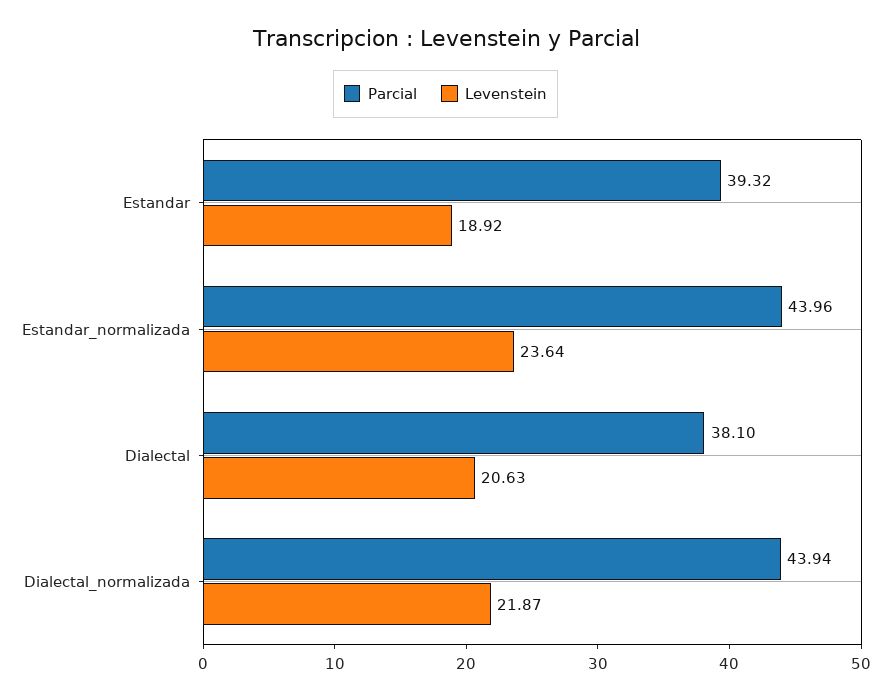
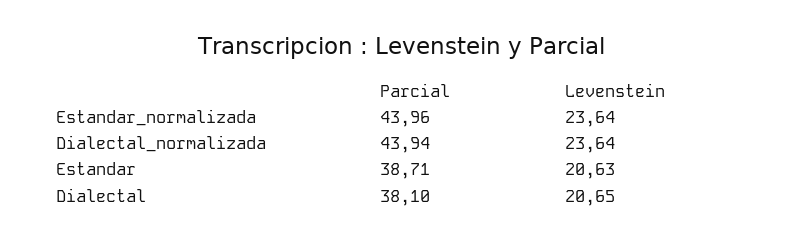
  {
    "Parcial": {
-     "Estandar": 39.32,
+     "Estandar": 38.71,
      "Estandar_normalizada": 43.96,
      "Dialectal": 38.1,
      "Dialectal_normalizada": 43.94
    },
    "Levenstein": {
-     "Estandar": 18.92,
+     "Estandar": 20.63,
      "Estandar_normalizada": 23.64,
-     "Dialectal": 20.63,
+     "Dialectal": 20.65,
-     "Dialectal_normalizada": 21.87
+     "Dialectal_normalizada": 23.64
    }
  }

